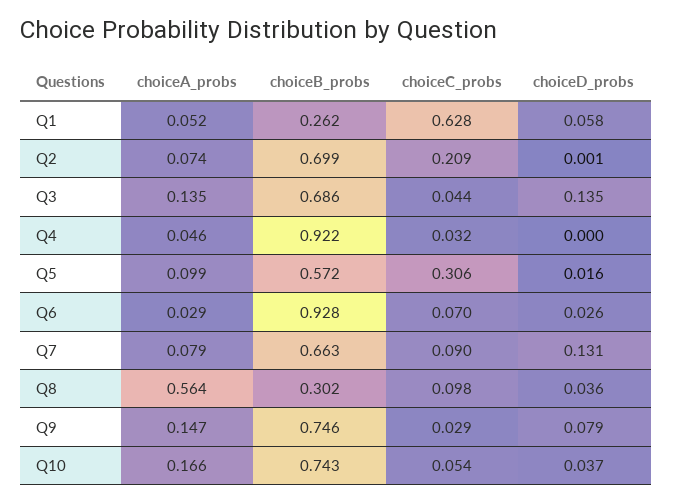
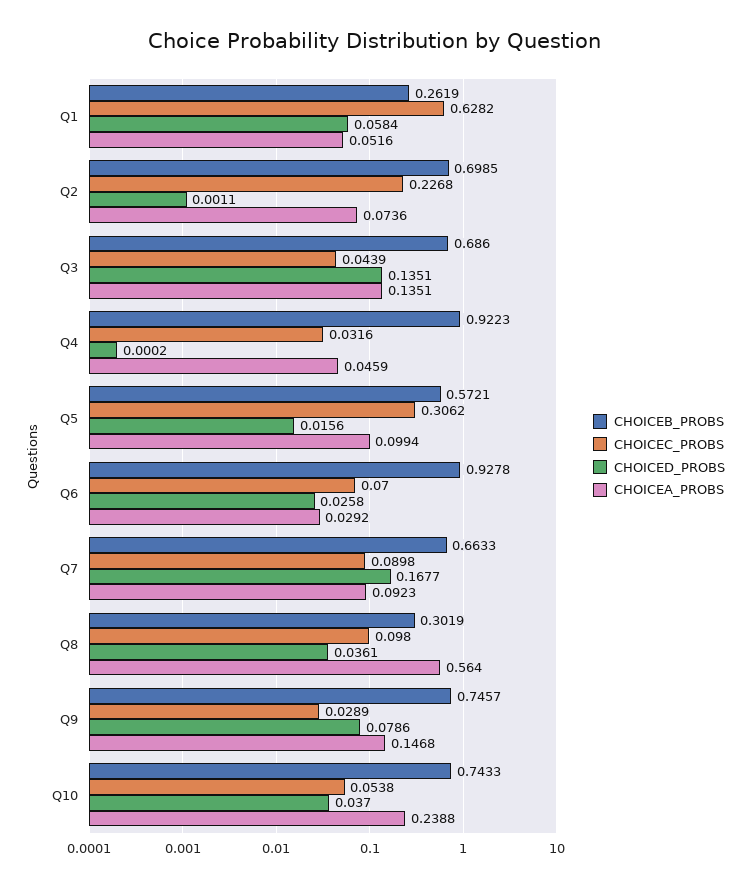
  {
    "choiceA_probs": {
      "Q1": 0.0516,
      "Q2": 0.0736,
      "Q3": 0.1351,
      "Q4": 0.0459,
      "Q5": 0.0994,
      "Q6": 0.0292,
-     "Q7": 0.079,
+     "Q7": 0.0923,
      "Q8": 0.564,
      "Q9": 0.1468,
-     "Q10": 0.166
+     "Q10": 0.2388
    },
    "choiceB_probs": {
      "Q1": 0.2619,
      "Q2": 0.6985,
      "Q3": 0.686,
      "Q4": 0.9223,
      "Q5": 0.5721,
      "Q6": 0.9278,
      "Q7": 0.6633,
      "Q8": 0.3019,
      "Q9": 0.7457,
      "Q10": 0.7433
    },
    "choiceC_probs": {
      "Q1": 0.6282,
-     "Q2": 0.209,
+     "Q2": 0.2268,
      "Q3": 0.0439,
      "Q4": 0.0316,
      "Q5": 0.3062,
      "Q6": 0.07,
      "Q7": 0.0898,
      "Q8": 0.098,
      "Q9": 0.0289,
      "Q10": 0.0538
    },
    "choiceD_probs": {
      "Q1": 0.0584,
      "Q2": 0.0011,
      "Q3": 0.1351,
      "Q4": 0.0002,
      "Q5": 0.0156,
      "Q6": 0.0258,
-     "Q7": 0.131,
+     "Q7": 0.1677,
      "Q8": 0.0361,
      "Q9": 0.0786,
      "Q10": 0.037
    }
  }

